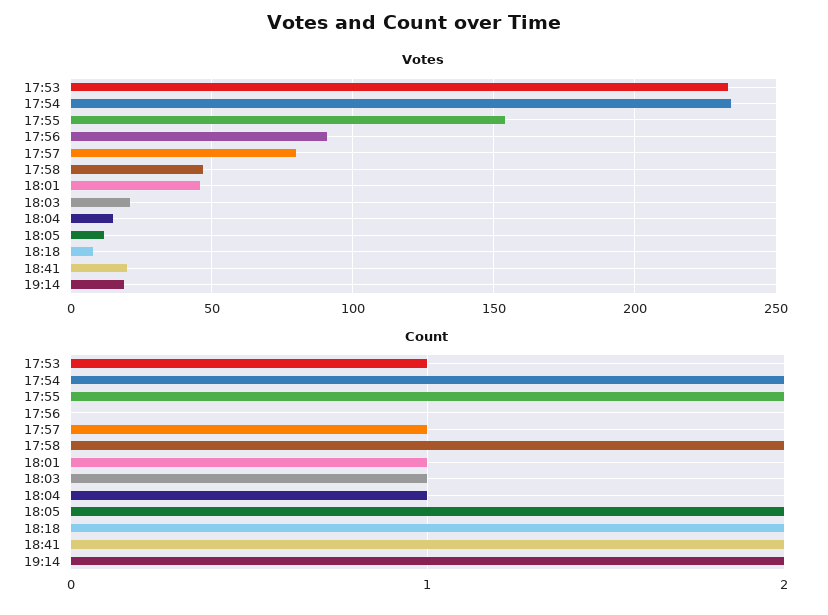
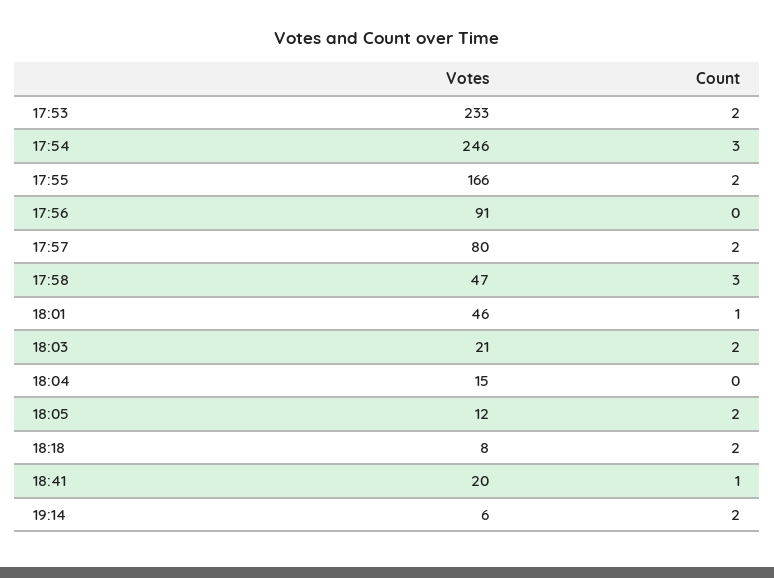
  {
    "Votes": {
      "17:53": 233,
-     "17:54": 235,
+     "17:54": 246,
-     "17:55": 155,
+     "17:55": 166,
      "17:56": 91,
      "17:57": 80,
      "17:58": 47,
      "18:01": 46,
      "18:03": 21,
      "18:04": 15,
      "18:05": 12,
      "18:18": 8,
      "18:41": 20,
-     "19:14": 20
+     "19:14": 6
    },
    "Count": {
-     "17:53": 1,
+     "17:53": 2,
-     "17:54": 2,
+     "17:54": 3,
      "17:55": 2,
      "17:56": 0,
-     "17:57": 1,
+     "17:57": 2,
-     "17:58": 2,
+     "17:58": 3,
      "18:01": 1,
-     "18:03": 1,
+     "18:03": 2,
-     "18:04": 1,
+     "18:04": 0,
      "18:05": 2,
      "18:18": 2,
-     "18:41": 2,
+     "18:41": 1,
      "19:14": 2
    }
  }

